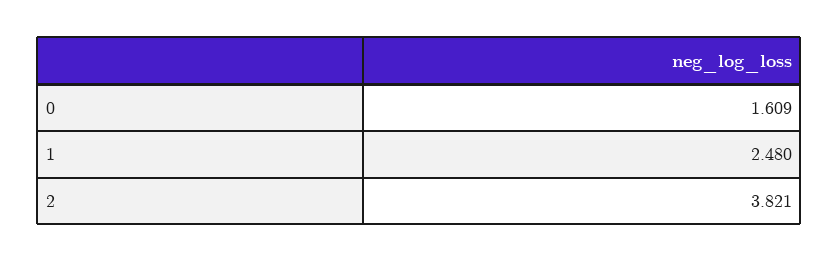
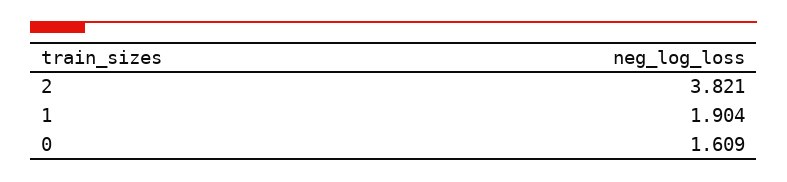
  {
    "0": 1.609,
-   "1": 2.48,
+   "1": 1.904,
    "2": 3.821
  }

